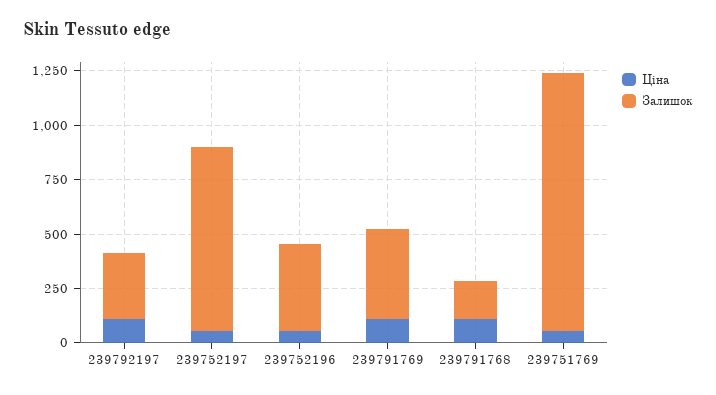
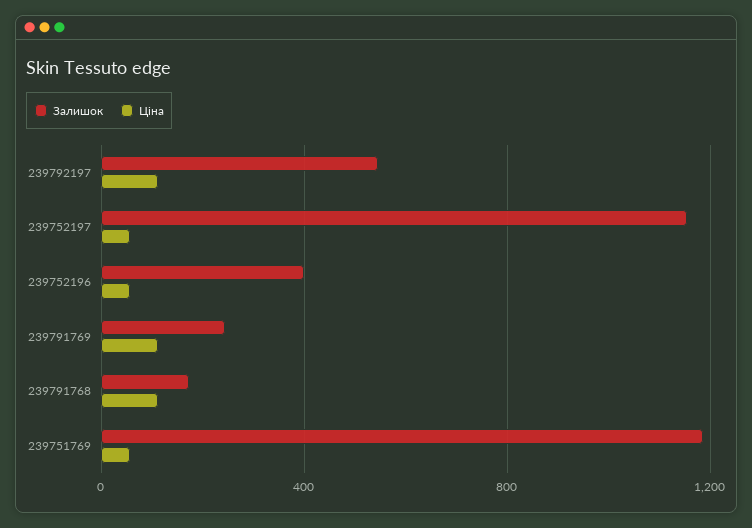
  {
    "Ціна": {
      "239792197": 100,
      "239752197": 50,
      "239752196": 50,
      "239791769": 100,
      "239791768": 100,
      "239751769": 50
    },
    "Залишок": {
-     "239792197": 300,
+     "239792197": 550,
-     "239752197": 850,
+     "239752197": 1150,
      "239752196": 400,
-     "239791769": 400,
+     "239791769": 250,
      "239791768": 150,
      "239751769": 1200
    }
  }

